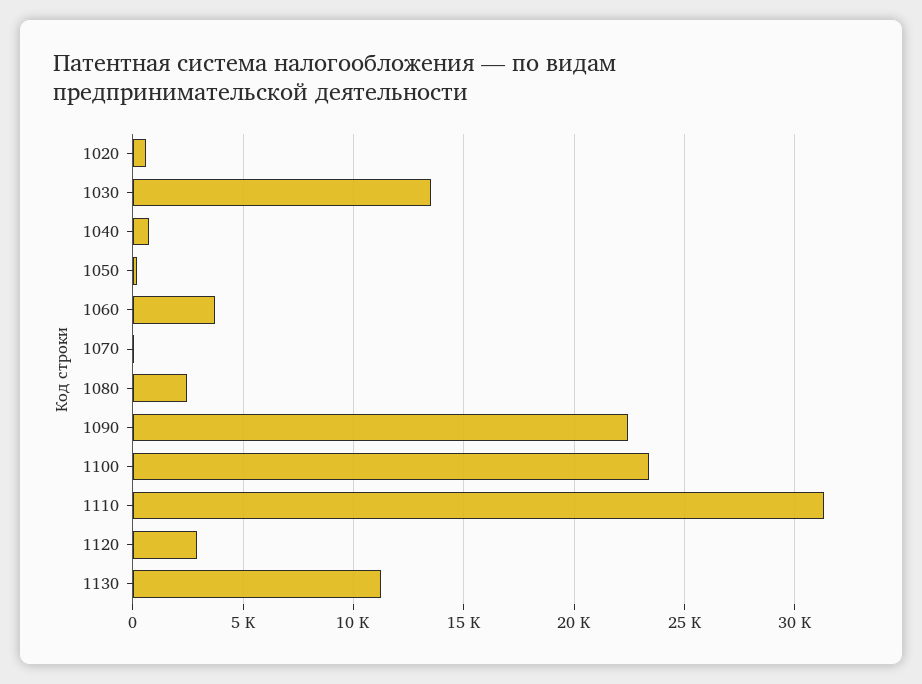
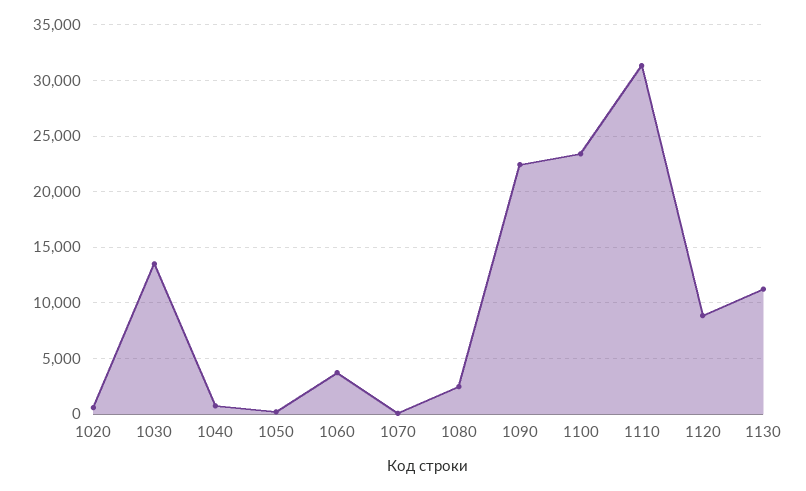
  {
    "1020": 500,
    "1030": 13500,
    "1040": 500,
    "1050": 0,
    "1060": 3500,
    "1070": 0,
    "1080": 2500,
    "1090": 22500,
    "1100": 23500,
    "1110": 31500,
-   "1120": 3000,
+   "1120": 9000,
    "1130": 11000
  }

